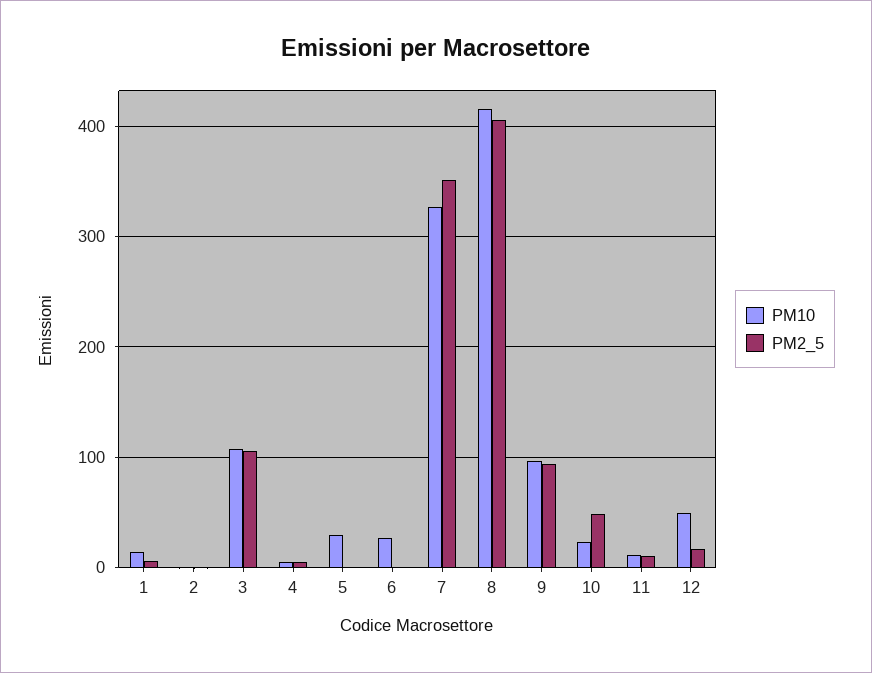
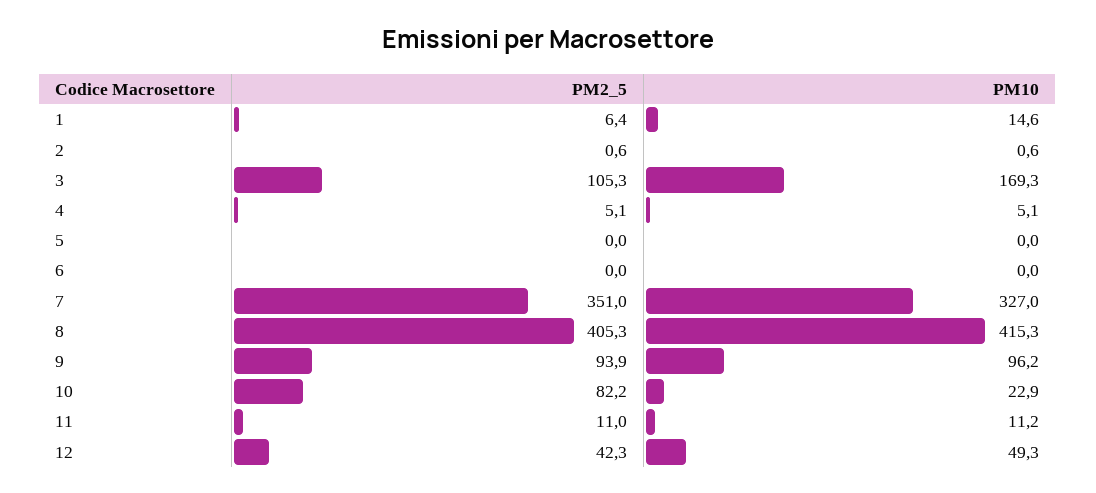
  {
    "PM10": {
      "1": 14.6,
      "2": 0.6,
-     "3": 110,
+     "3": 169.3,
      "4": 5.1,
-     "5": 30,
+     "5": 0,
-     "6": 30,
+     "6": 0,
      "7": 327,
      "8": 415.3,
      "9": 96.2,
      "10": 22.9,
      "11": 11.2,
      "12": 49.3
    },
    "PM2_5": {
      "1": 6.4,
      "2": 0.6,
      "3": 105.3,
      "4": 5.1,
      "5": 0,
      "6": 0,
      "7": 351,
      "8": 405.3,
      "9": 93.9,
-     "10": 50,
+     "10": 82.2,
      "11": 11,
-     "12": 20
+     "12": 42.3
    }
  }

